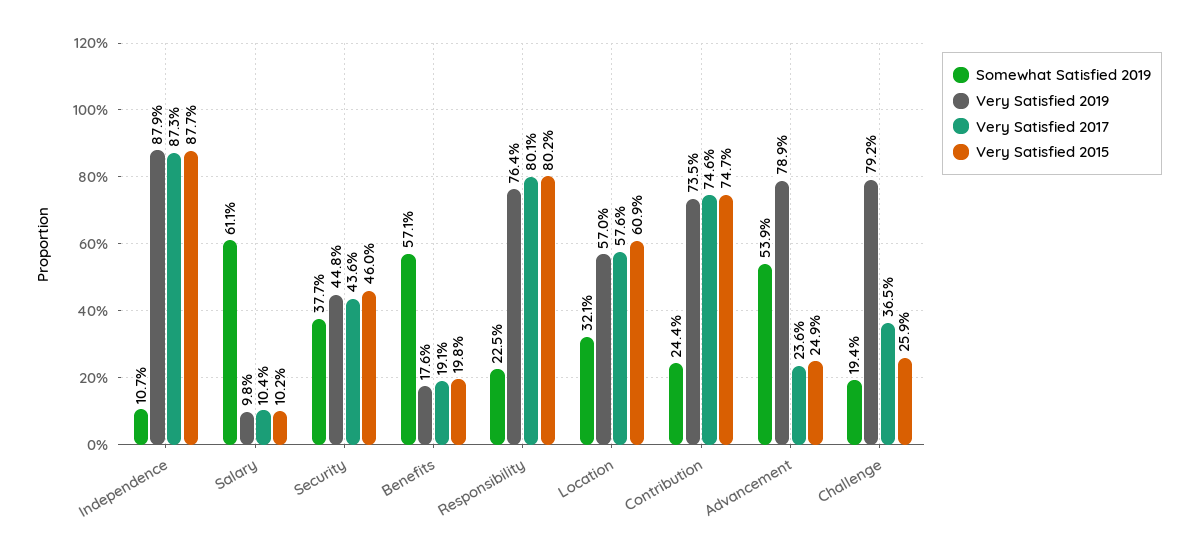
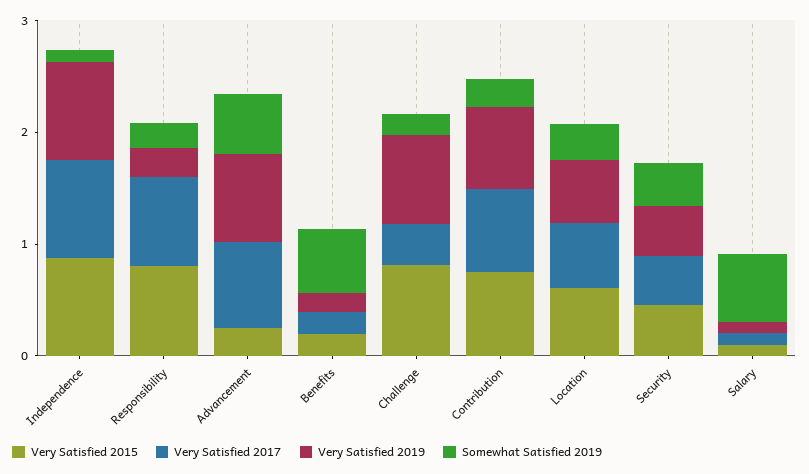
  {
    "Somewhat Satisfied 2019": {
      "Independence": 0.107,
      "Salary": 0.611,
      "Security": 0.377,
      "Benefits": 0.571,
      "Responsibility": 0.225,
      "Location": 0.321,
      "Contribution": 0.244,
      "Advancement": 0.539,
      "Challenge": 0.194
    },
    "Very Satisfied 2019": {
      "Independence": 0.879,
      "Salary": 0.098,
      "Security": 0.448,
      "Benefits": 0.176,
-     "Responsibility": 0.764,
+     "Responsibility": 0.2,
      "Location": 0.57,
      "Contribution": 0.735,
      "Advancement": 0.789,
      "Challenge": 0.792
    },
    "Very Satisfied 2017": {
      "Independence": 0.873,
      "Salary": 0.104,
      "Security": 0.436,
      "Benefits": 0.191,
      "Responsibility": 0.801,
      "Location": 0.576,
      "Contribution": 0.746,
-     "Advancement": 0.236,
+     "Advancement": 0.8,
      "Challenge": 0.365
    },
    "Very Satisfied 2015": {
      "Independence": 0.877,
      "Salary": 0.102,
      "Security": 0.46,
      "Benefits": 0.198,
      "Responsibility": 0.802,
      "Location": 0.609,
      "Contribution": 0.747,
      "Advancement": 0.249,
-     "Challenge": 0.259
+     "Challenge": 0.8
    }
  }

